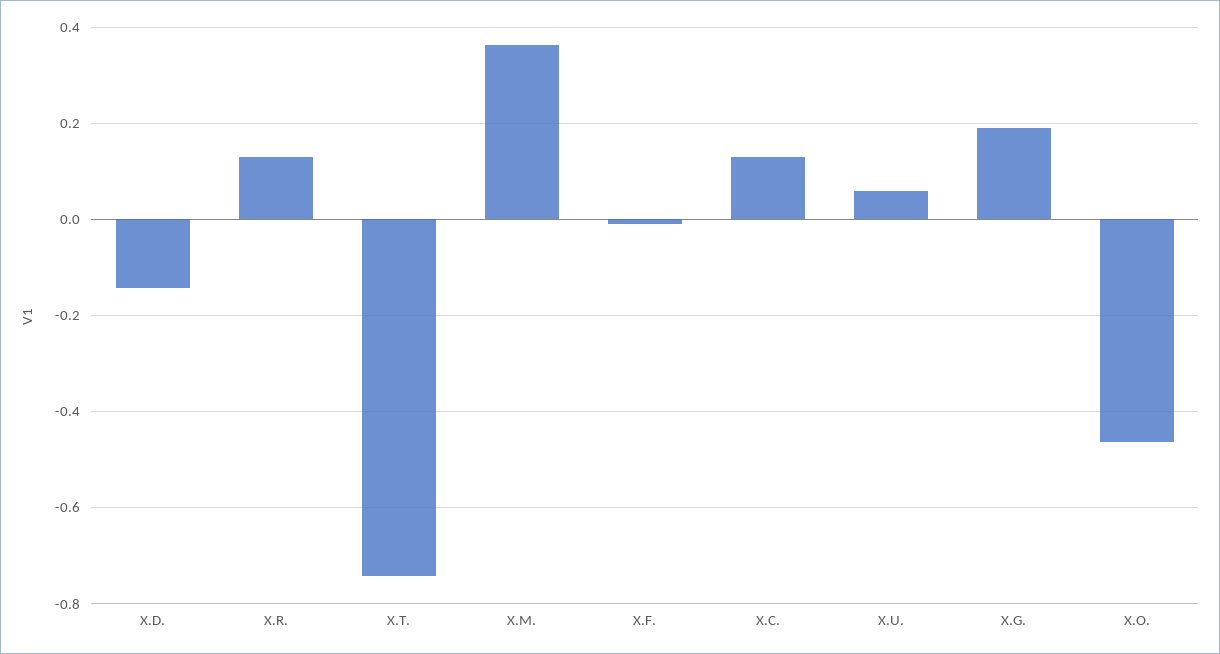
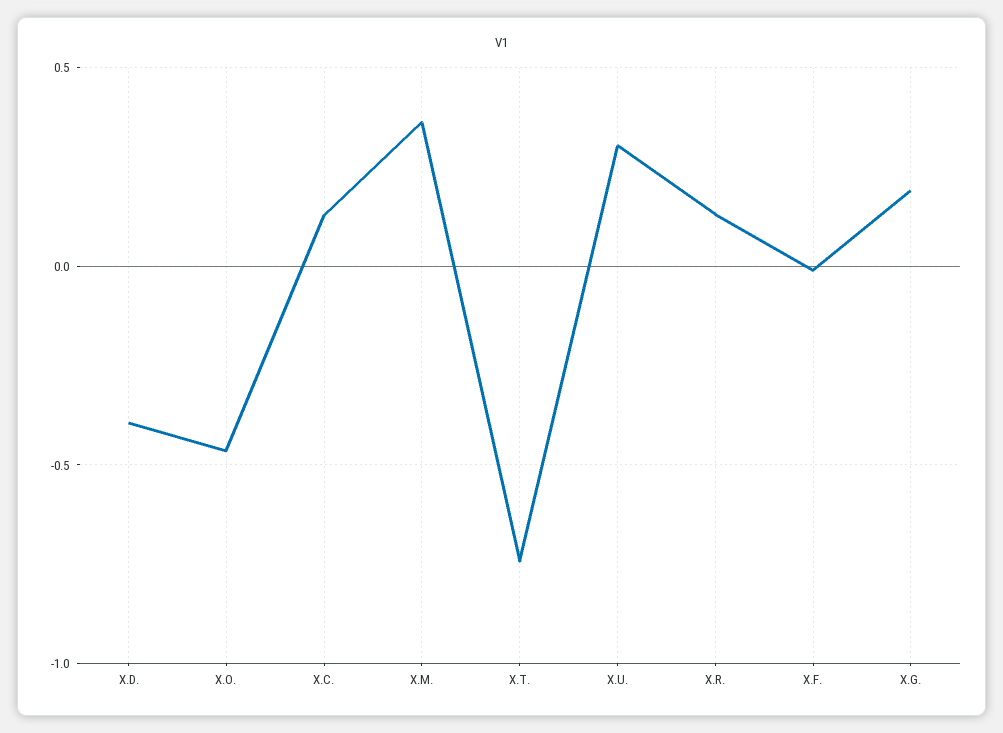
  {
-   "X.D.": -0.14,
+   "X.D.": -0.4,
    "X.R.": 0.14,
    "X.T.": -0.74,
    "X.M.": 0.36,
    "X.F.": -0.02,
    "X.C.": 0.12,
-   "X.U.": 0.06,
+   "X.U.": 0.3,
    "X.G.": 0.2,
    "X.O.": -0.46
  }

